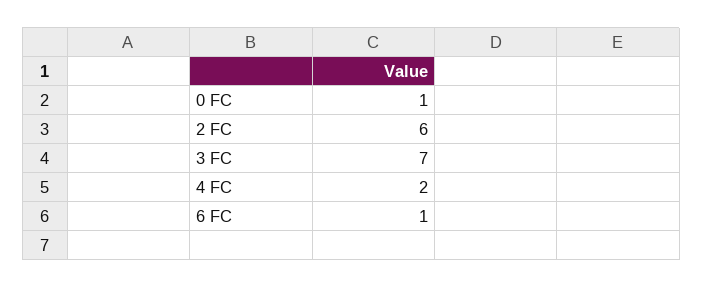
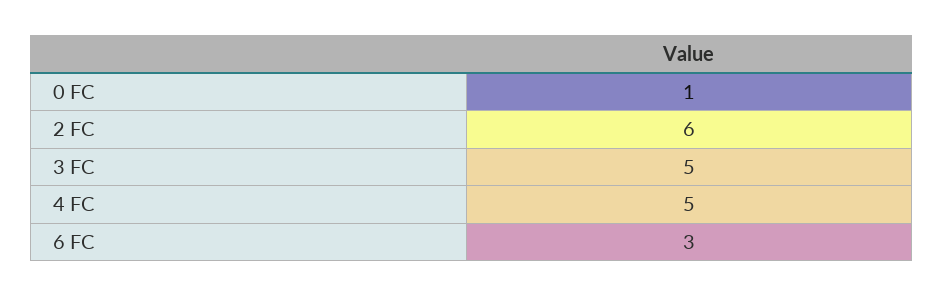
  {
    "0 FC": 1,
    "2 FC": 6,
-   "3 FC": 7,
+   "3 FC": 5,
-   "4 FC": 2,
+   "4 FC": 5,
-   "6 FC": 1
+   "6 FC": 3
  }

